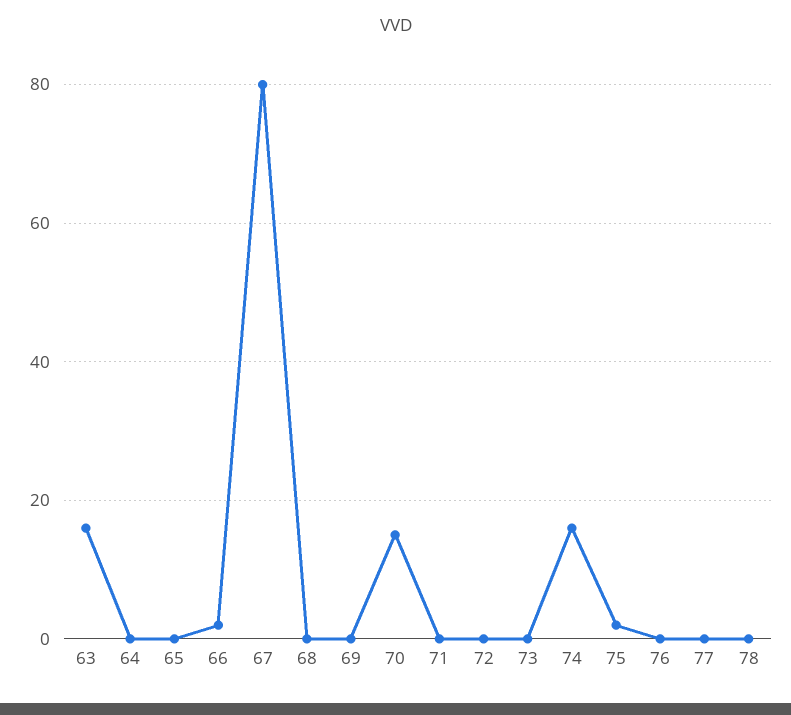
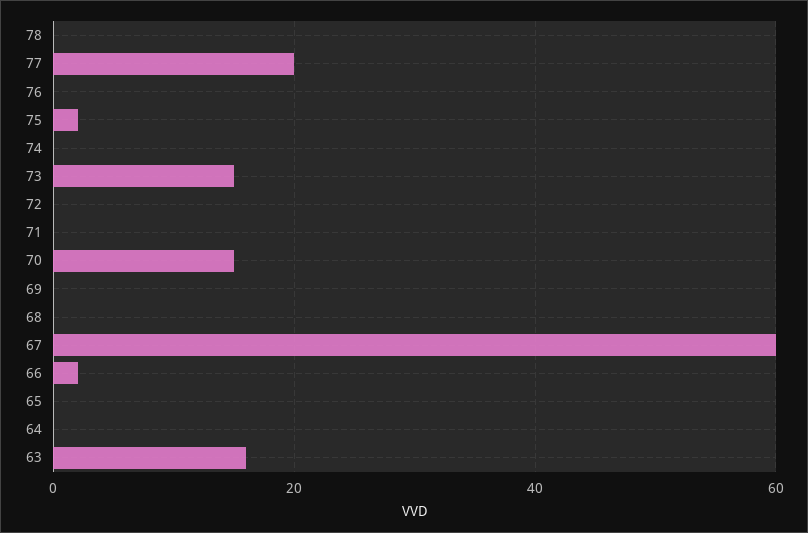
  {
    "63": 15,
    "64": 0,
    "65": 0,
    "66": 0,
-   "67": 80,
+   "67": 60,
    "68": 0,
    "69": 0,
    "70": 15,
    "71": 0,
    "72": 0,
-   "73": 0,
+   "73": 15,
-   "74": 15,
+   "74": 0,
    "75": 0,
    "76": 0,
-   "77": 0,
+   "77": 20,
    "78": 0
  }

